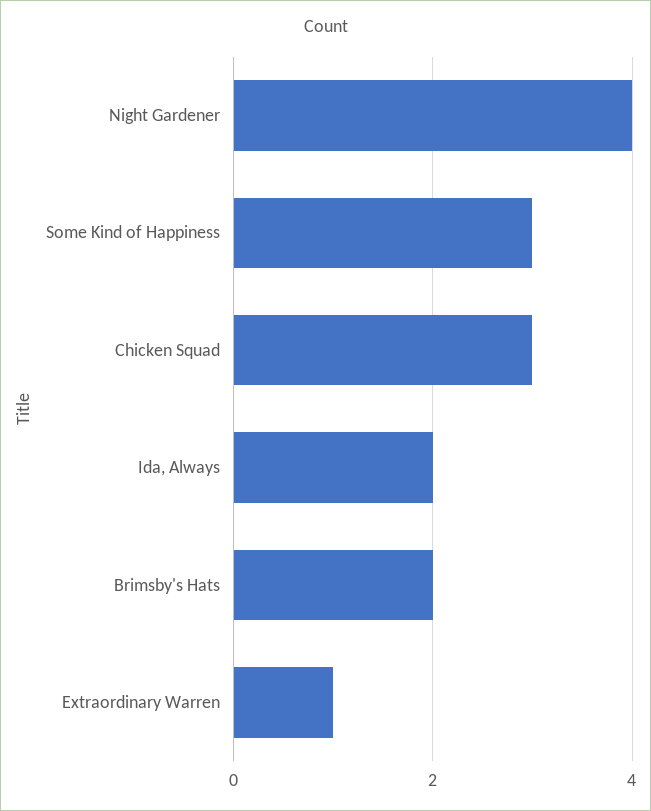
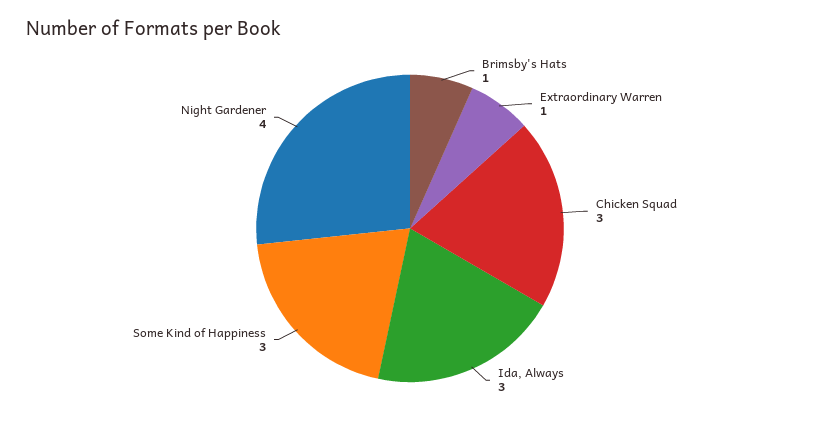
  {
    "Night Gardener": 4,
    "Some Kind of Happiness": 3,
    "Chicken Squad": 3,
-   "Ida, Always": 2,
+   "Ida, Always": 3,
-   "Brimsby's Hats": 2,
+   "Brimsby's Hats": 1,
    "Extraordinary Warren": 1
  }

